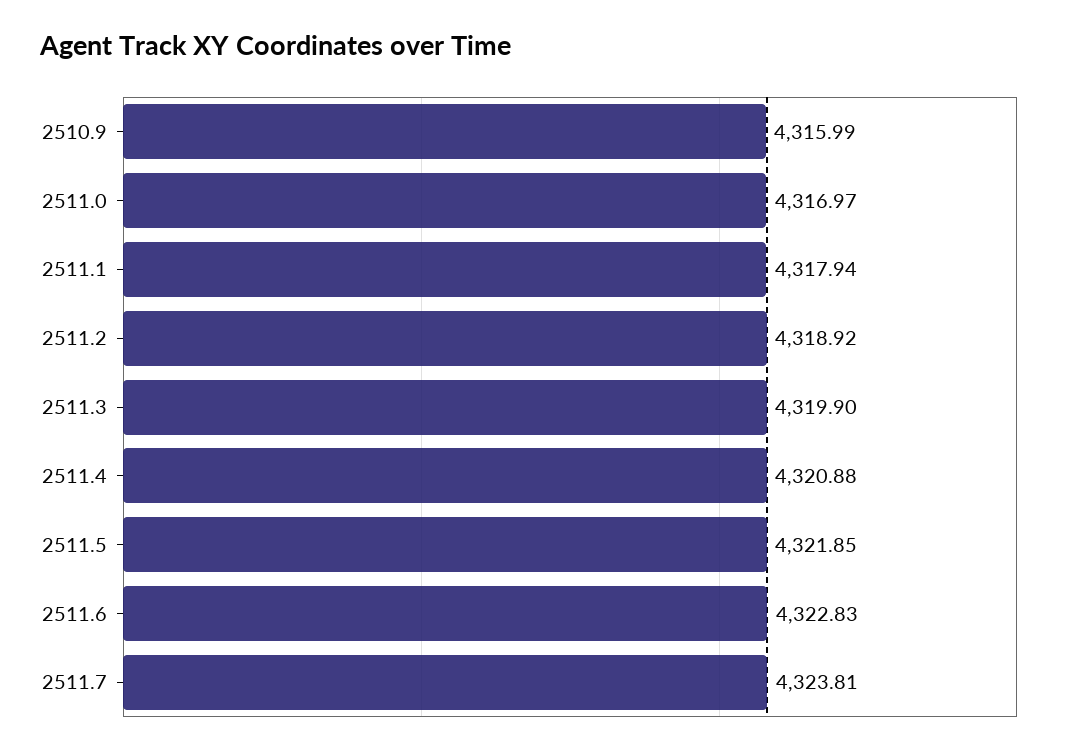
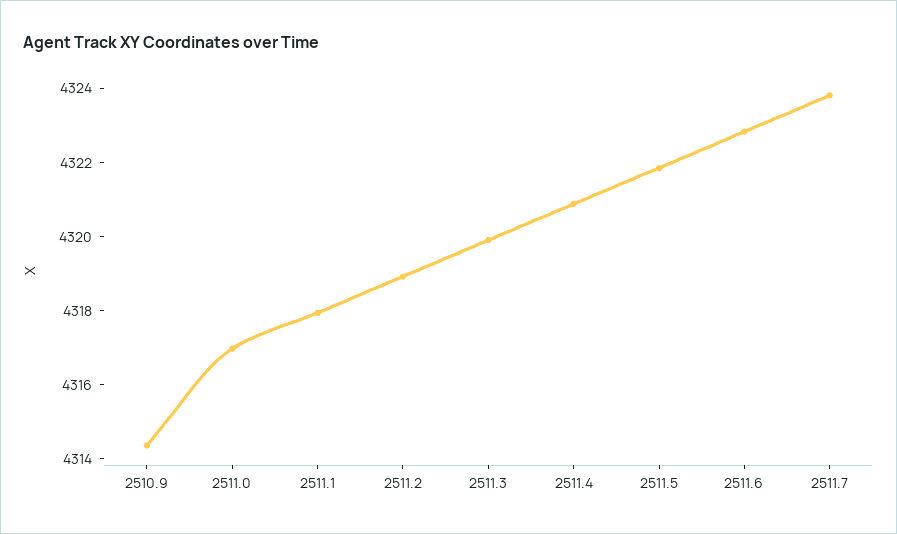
  {
-   "2510.9": 4315.99,
+   "2510.9": 4314.5,
    "2511.0": 4316.97,
    "2511.1": 4317.94,
    "2511.2": 4318.92,
    "2511.3": 4319.9,
    "2511.4": 4320.88,
    "2511.5": 4321.85,
    "2511.6": 4322.83,
    "2511.7": 4323.81
  }

